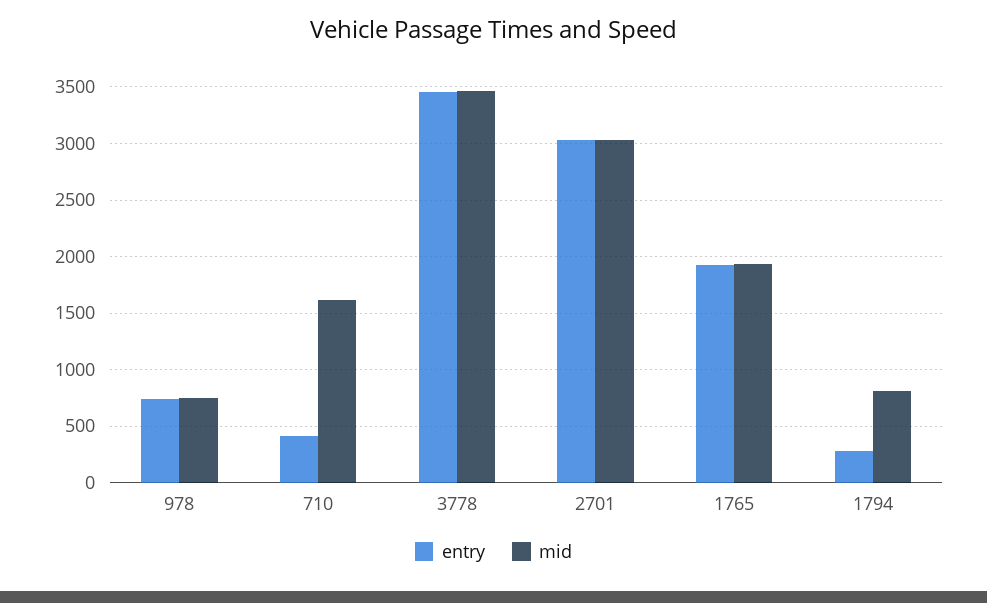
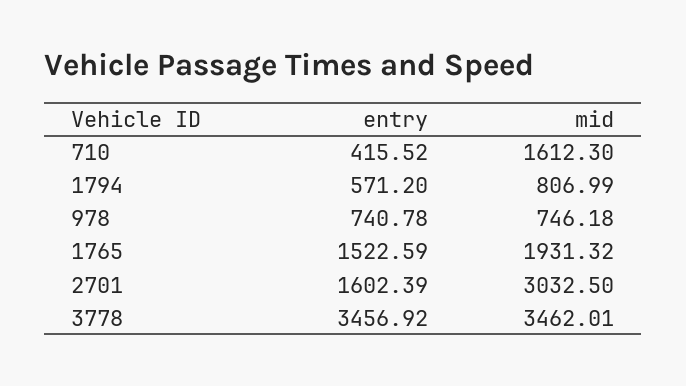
  {
    "entry": {
      "978": 740.78,
      "710": 415.52,
      "3778": 3456.92,
-     "2701": 3000,
+     "2701": 1602.39,
-     "1765": 1900,
+     "1765": 1522.59,
-     "1794": 300
+     "1794": 571.2
    },
    "mid": {
      "978": 746.18,
      "710": 1612.3,
      "3778": 3462.01,
      "2701": 3032.5,
      "1765": 1931.32,
      "1794": 806.99
    }
  }

